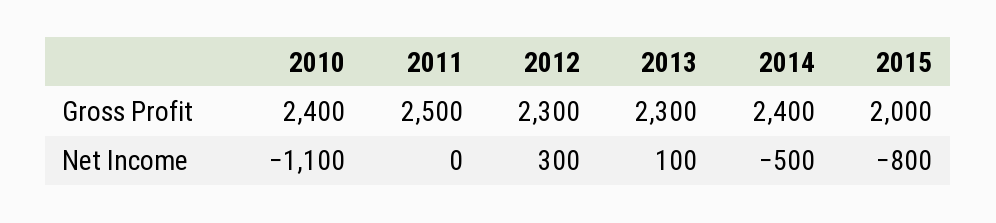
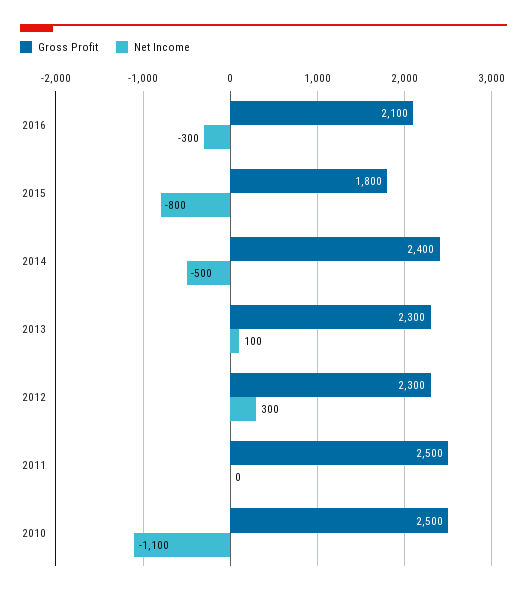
  {
    "Gross Profit": {
-     "2010": 2400,
+     "2010": 2500,
      "2011": 2500,
      "2012": 2300,
      "2013": 2300,
      "2014": 2400,
-     "2015": 2000
+     "2015": 1800,
+     "2016": 2100
    },
    "Net Income": {
      "2010": -1100,
      "2011": 0,
      "2012": 300,
      "2013": 100,
      "2014": -500,
-     "2015": -800
+     "2015": -800,
+     "2016": -300
    }
  }

